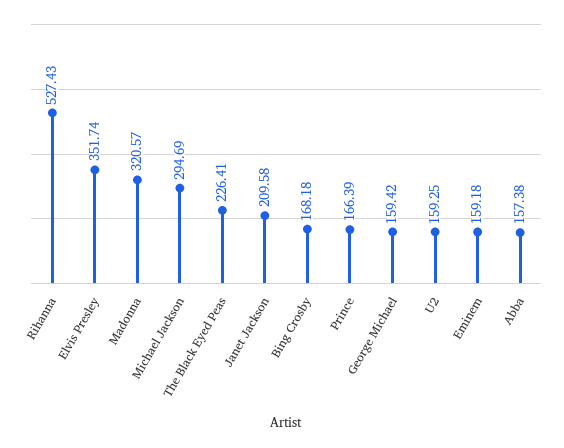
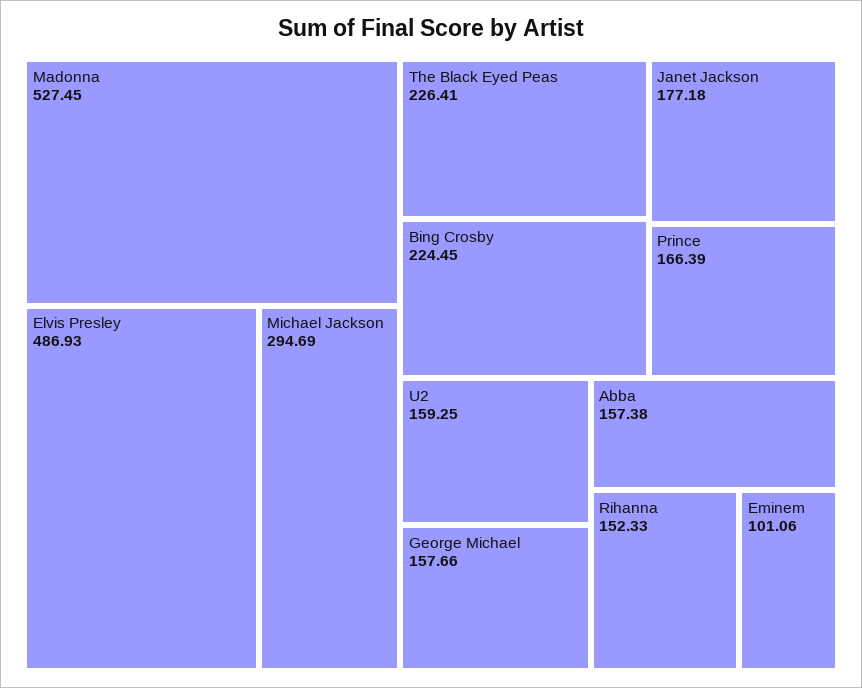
  {
-   "Rihanna": 527.43,
+   "Rihanna": 152.33,
-   "Elvis Presley": 351.74,
+   "Elvis Presley": 486.93,
-   "Madonna": 320.57,
+   "Madonna": 527.45,
    "Michael Jackson": 294.69,
    "The Black Eyed Peas": 226.41,
-   "Janet Jackson": 209.58,
+   "Janet Jackson": 177.18,
-   "Bing Crosby": 168.18,
+   "Bing Crosby": 224.45,
    "Prince": 166.39,
-   "George Michael": 159.42,
+   "George Michael": 157.66,
    "U2": 159.25,
-   "Eminem": 159.18,
+   "Eminem": 101.06,
    "Abba": 157.38
  }

